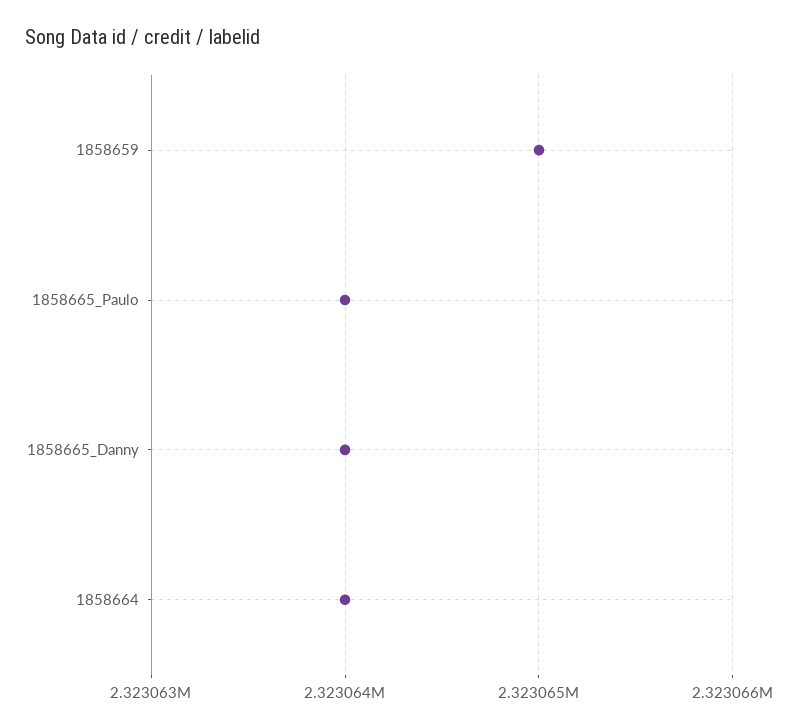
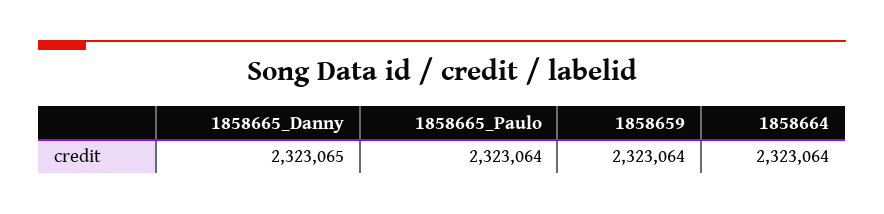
  {
-   "1858659": 2323065,
+   "1858659": 2323064,
    "1858665_Paulo": 2323064,
-   "1858665_Danny": 2323064,
+   "1858665_Danny": 2323065,
    "1858664": 2323064
  }

